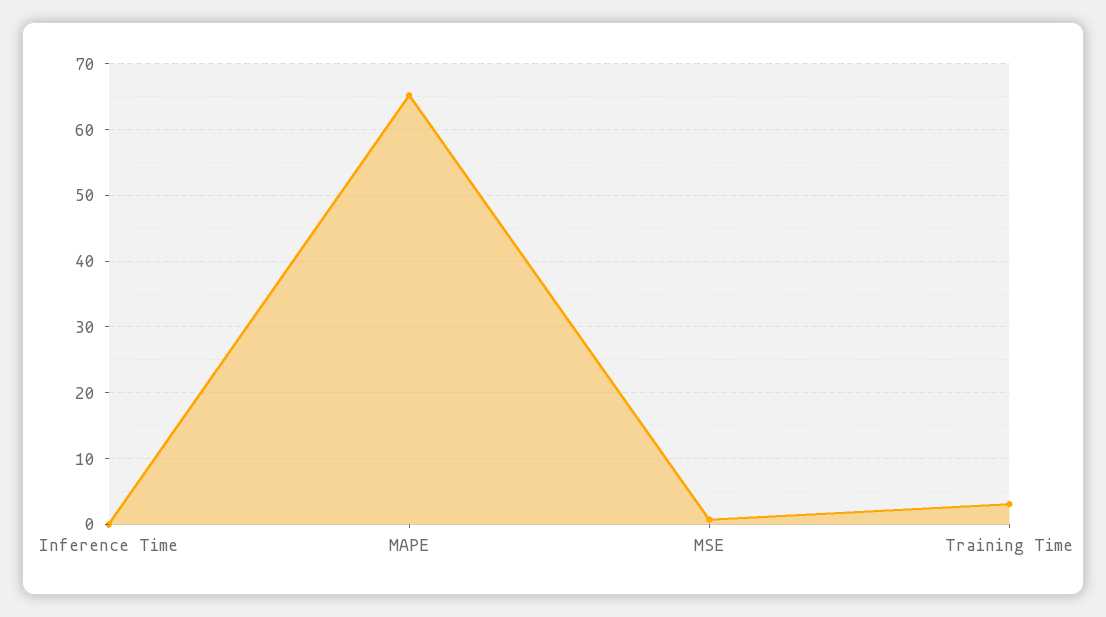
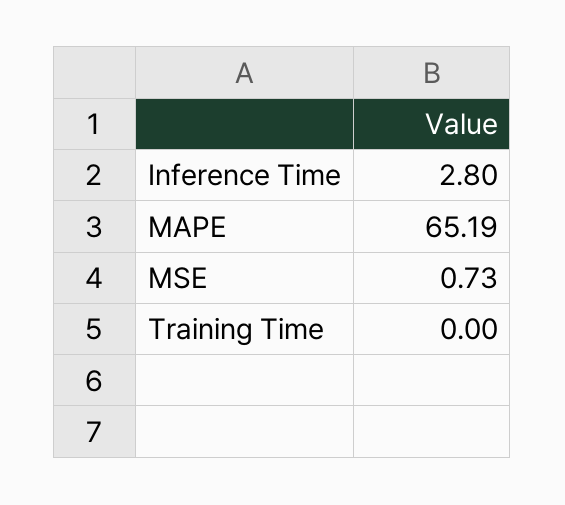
  {
-   "Inference Time": 0,
+   "Inference Time": 2.8,
    "MAPE": 65.19,
    "MSE": 0.73,
-   "Training Time": 3
+   "Training Time": 0
  }

